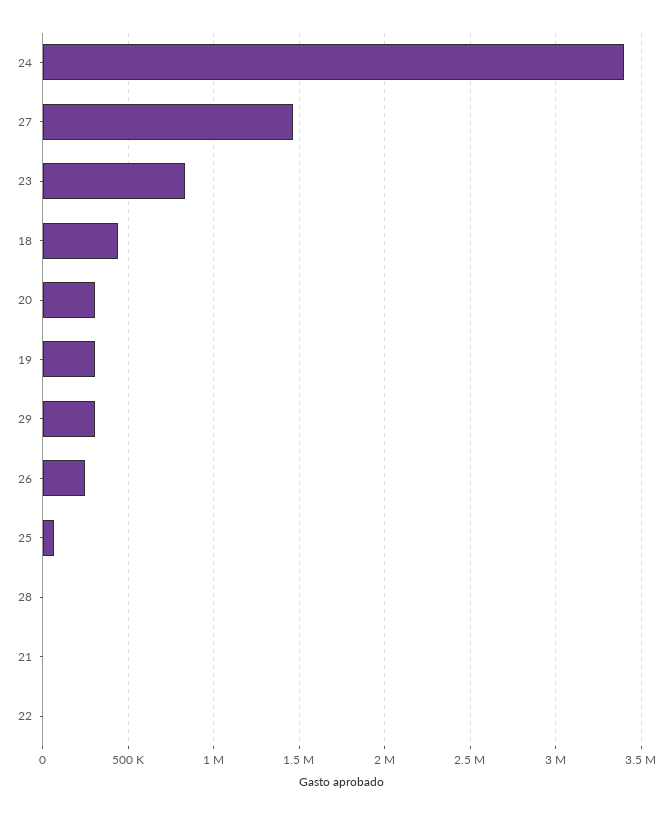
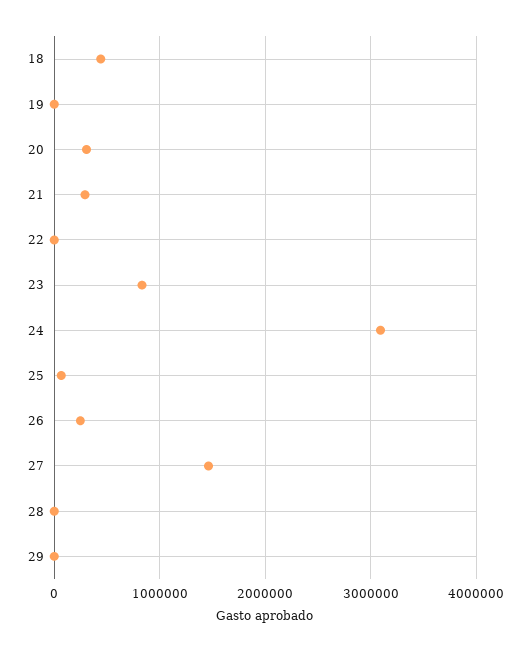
  {
-   "24": 3400000,
+   "24": 3100000,
    "27": 1450000,
    "23": 850000,
    "18": 450000,
    "20": 300000,
-   "19": 300000,
+   "19": 0,
-   "29": 300000,
+   "29": 0,
    "26": 250000,
    "25": 50000,
    "28": 0,
-   "21": 0,
+   "21": 300000,
    "22": 0
  }

